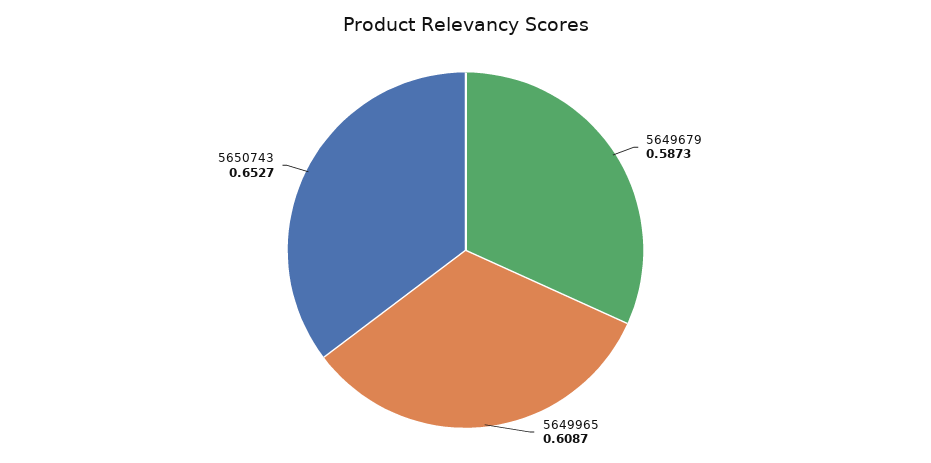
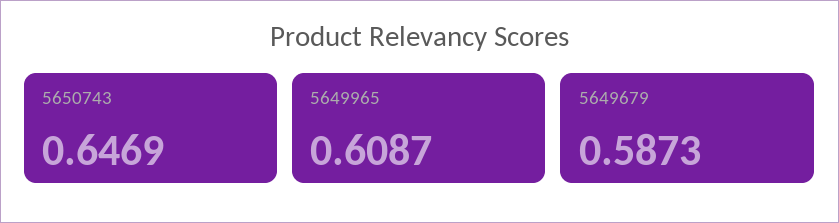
  {
    "5649679": 0.5873,
    "5649965": 0.6087,
-   "5650743": 0.6527
+   "5650743": 0.6469
  }

